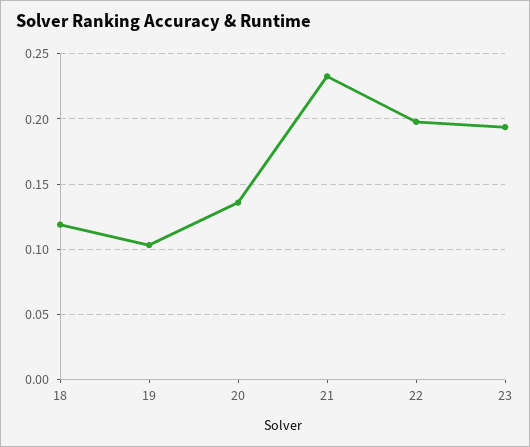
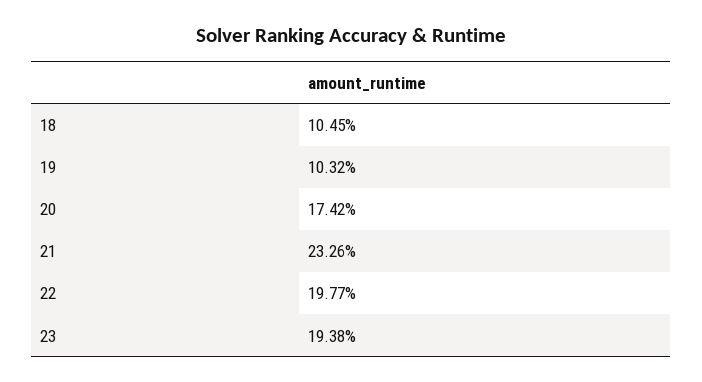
  {
-   "18": 0.12,
+   "18": 0.1045,
    "19": 0.1032,
-   "20": 0.135,
+   "20": 0.1742,
    "21": 0.2326,
    "22": 0.1977,
    "23": 0.1938
  }

